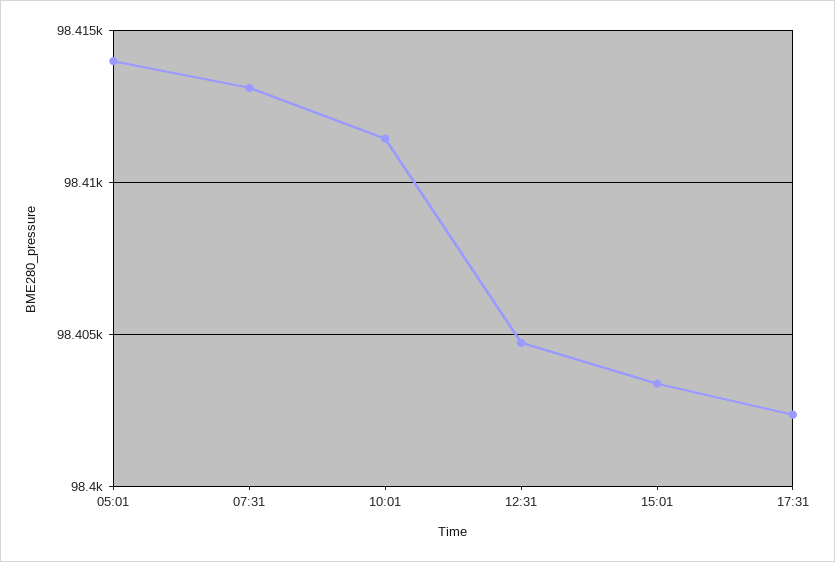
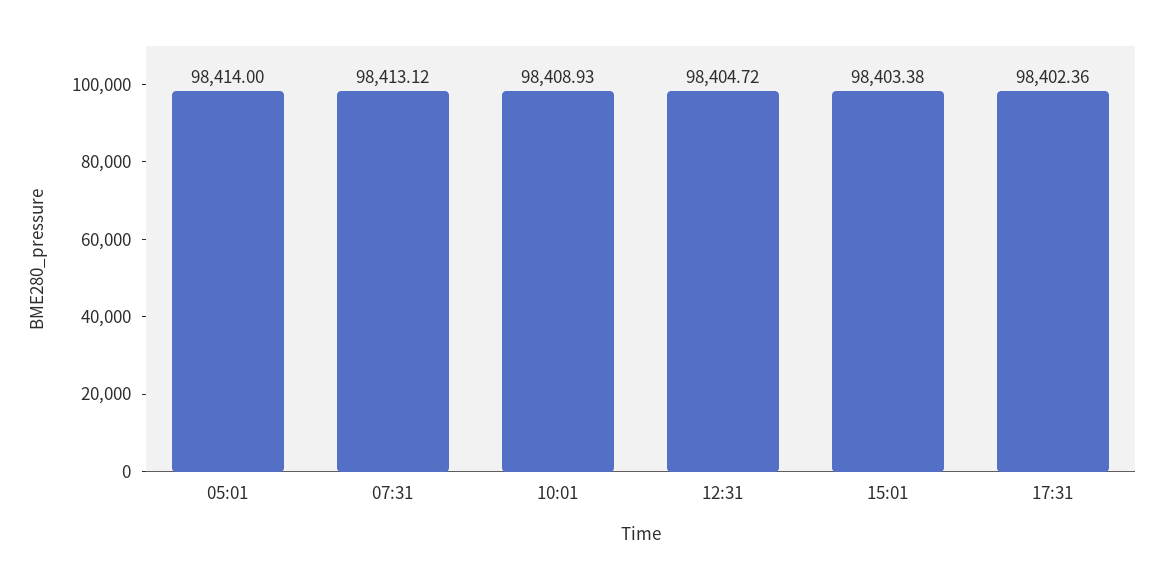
  {
    "05:01": 98414,
    "07:31": 98413.12,
-   "10:01": 98411.5,
+   "10:01": 98408.93,
    "12:31": 98404.72,
    "15:01": 98403.38,
    "17:31": 98402.36
  }

